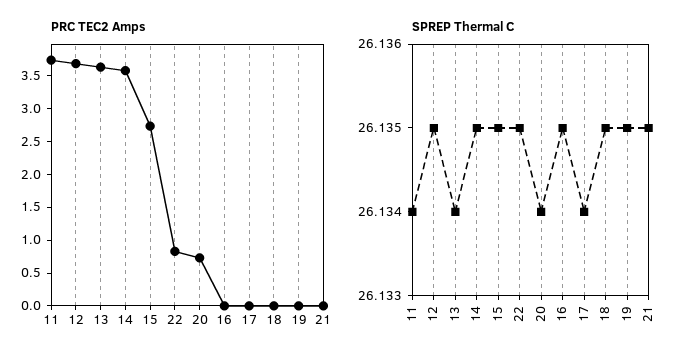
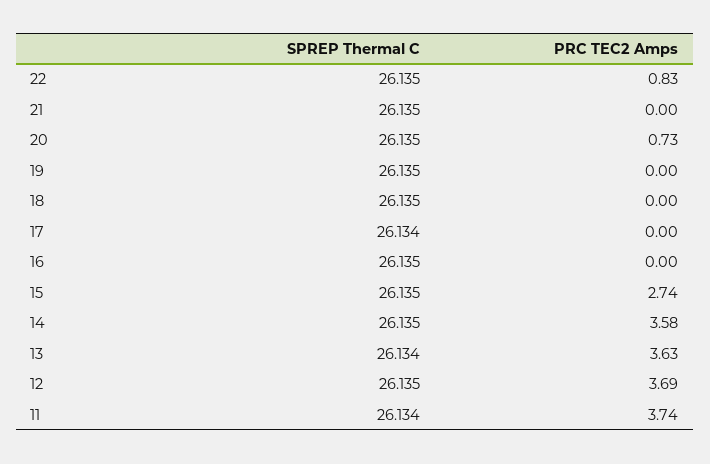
  {
    "PRC TEC2 Amps": {
      "11": 3.74,
      "12": 3.69,
      "13": 3.63,
      "14": 3.58,
      "15": 2.74,
      "22": 0.83,
      "20": 0.73,
      "16": 0,
      "17": 0,
      "18": 0,
      "19": 0,
      "21": 0
    },
    "SPREP Thermal C": {
      "11": 26.134,
      "12": 26.135,
      "13": 26.134,
      "14": 26.135,
      "15": 26.135,
      "22": 26.135,
-     "20": 26.134,
+     "20": 26.135,
      "16": 26.135,
      "17": 26.134,
      "18": 26.135,
      "19": 26.135,
      "21": 26.135
    }
  }

